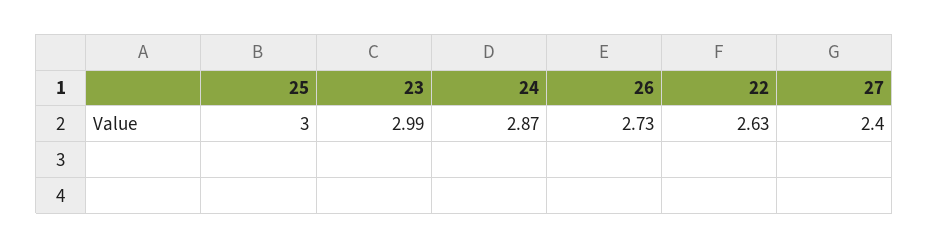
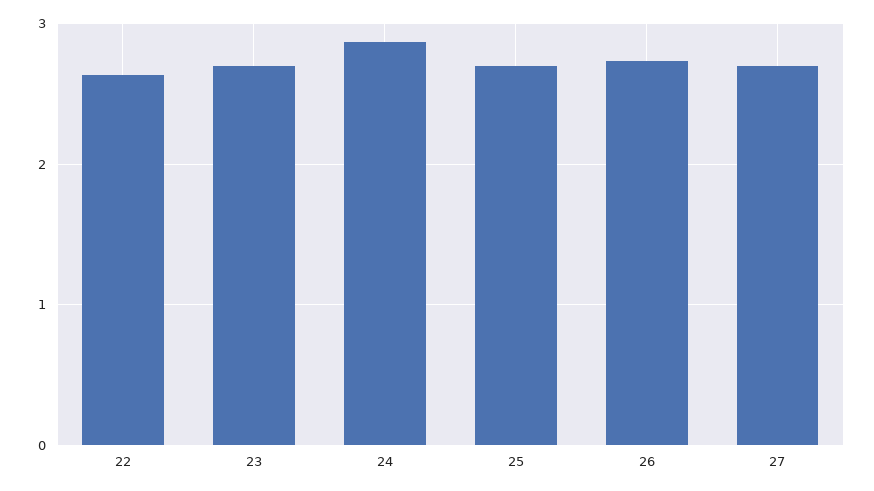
  {
-   "25": 3,
+   "25": 2.7,
-   "23": 2.99,
+   "23": 2.7,
    "24": 2.87,
    "26": 2.73,
    "22": 2.63,
-   "27": 2.4
+   "27": 2.7
  }

